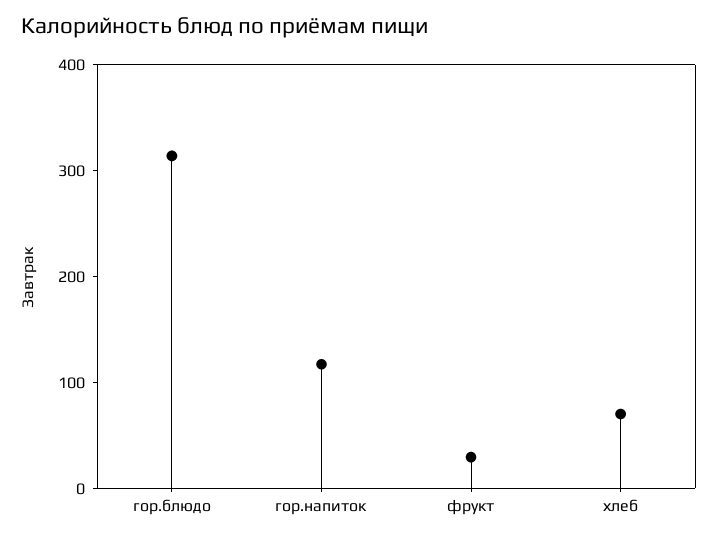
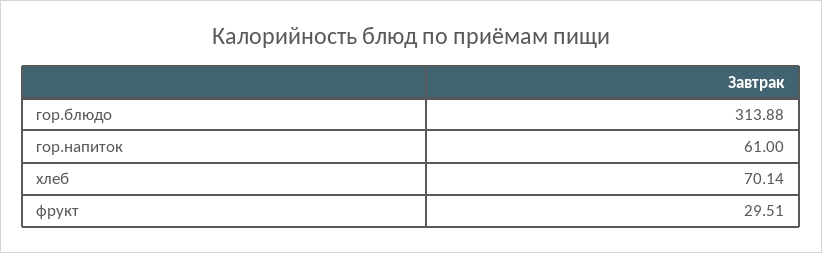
  {
    "гор.блюдо": 313.88,
-   "гор.напиток": 120,
+   "гор.напиток": 61,
    "фрукт": 29.51,
    "хлеб": 70.14
  }

